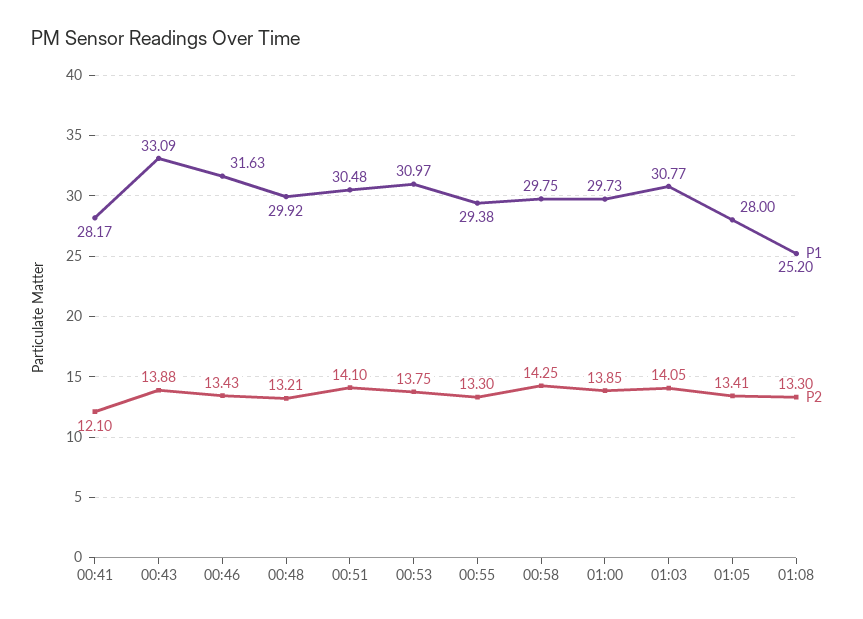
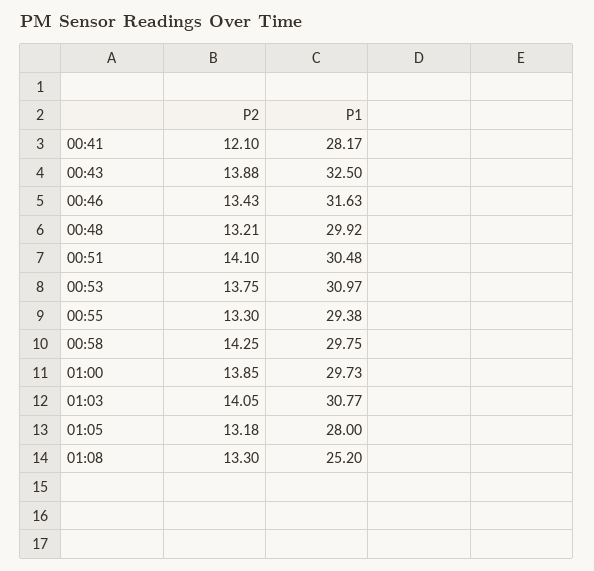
  {
    "P1": {
      "00:41": 28.17,
-     "00:43": 33.09,
+     "00:43": 32.5,
      "00:46": 31.63,
      "00:48": 29.92,
      "00:51": 30.48,
      "00:53": 30.97,
      "00:55": 29.38,
      "00:58": 29.75,
      "01:00": 29.73,
      "01:03": 30.77,
      "01:05": 28,
      "01:08": 25.2
    },
    "P2": {
      "00:41": 12.1,
      "00:43": 13.88,
      "00:46": 13.43,
      "00:48": 13.21,
      "00:51": 14.1,
      "00:53": 13.75,
      "00:55": 13.3,
      "00:58": 14.25,
      "01:00": 13.85,
      "01:03": 14.05,
-     "01:05": 13.41,
+     "01:05": 13.18,
      "01:08": 13.3
    }
  }

